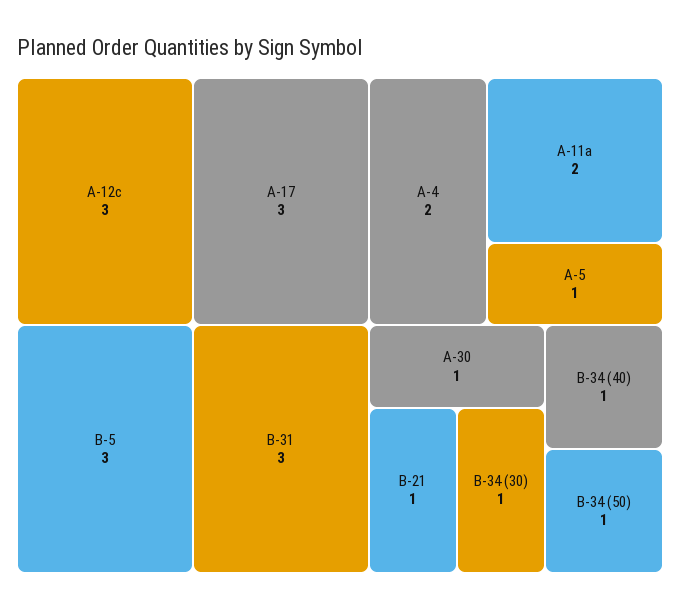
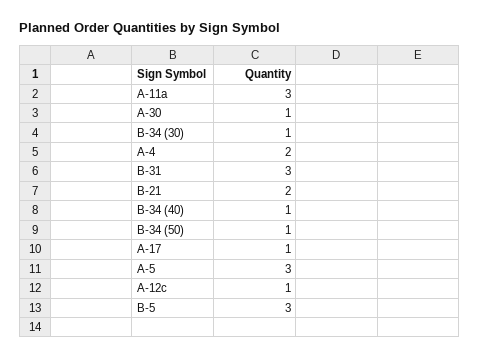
  {
-   "A-12c": 3,
+   "A-12c": 1,
-   "A-17": 3,
+   "A-17": 1,
    "B-5": 3,
    "B-31": 3,
    "A-4": 2,
-   "A-11a": 2,
+   "A-11a": 3,
-   "A-5": 1,
+   "A-5": 3,
    "A-30": 1,
-   "B-21": 1,
+   "B-21": 2,
    "B-34 (30)": 1,
    "B-34 (40)": 1,
    "B-34 (50)": 1
  }

